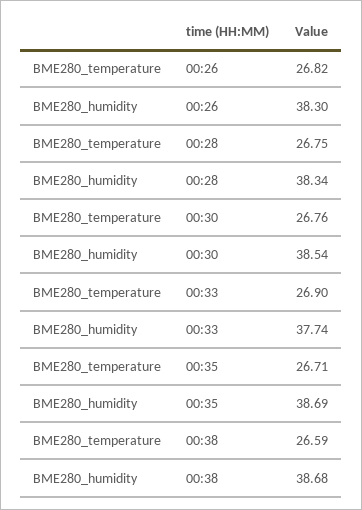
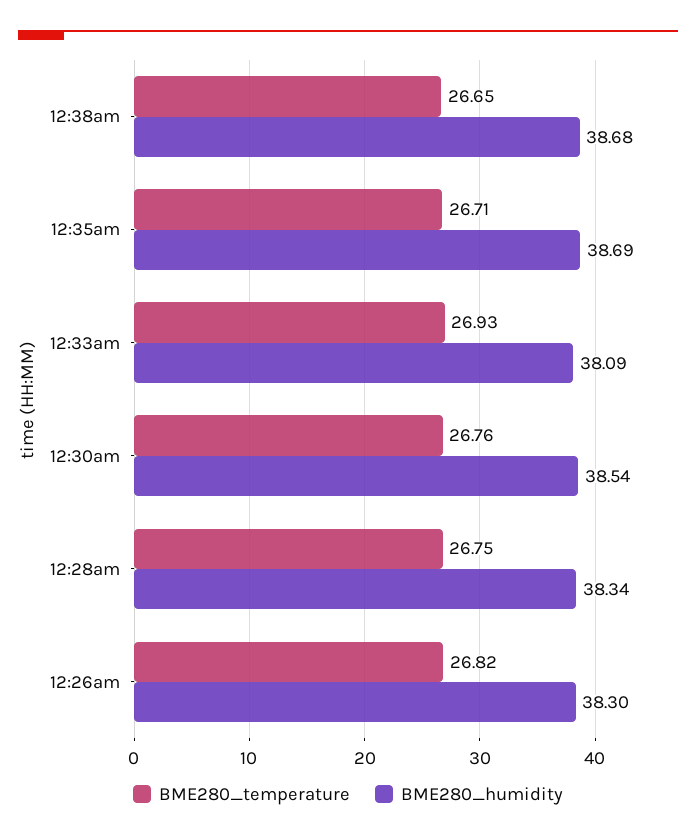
  {
    "BME280_temperature": {
      "00:26": 26.82,
      "00:28": 26.75,
      "00:30": 26.76,
-     "00:33": 26.9,
+     "00:33": 26.93,
      "00:35": 26.71,
-     "00:38": 26.59
+     "00:38": 26.65
    },
    "BME280_humidity": {
      "00:26": 38.3,
      "00:28": 38.34,
      "00:30": 38.54,
-     "00:33": 37.74,
+     "00:33": 38.09,
      "00:35": 38.69,
      "00:38": 38.68
    }
  }

